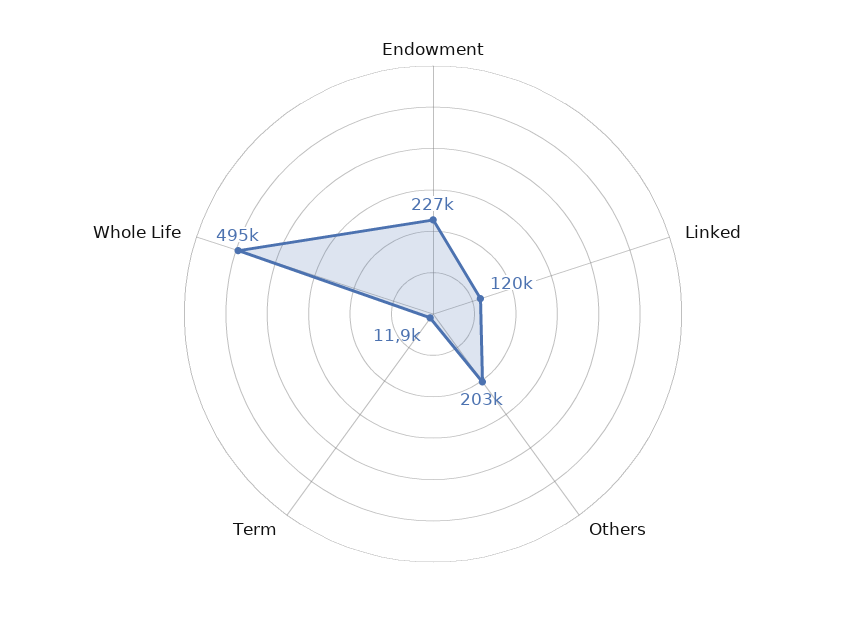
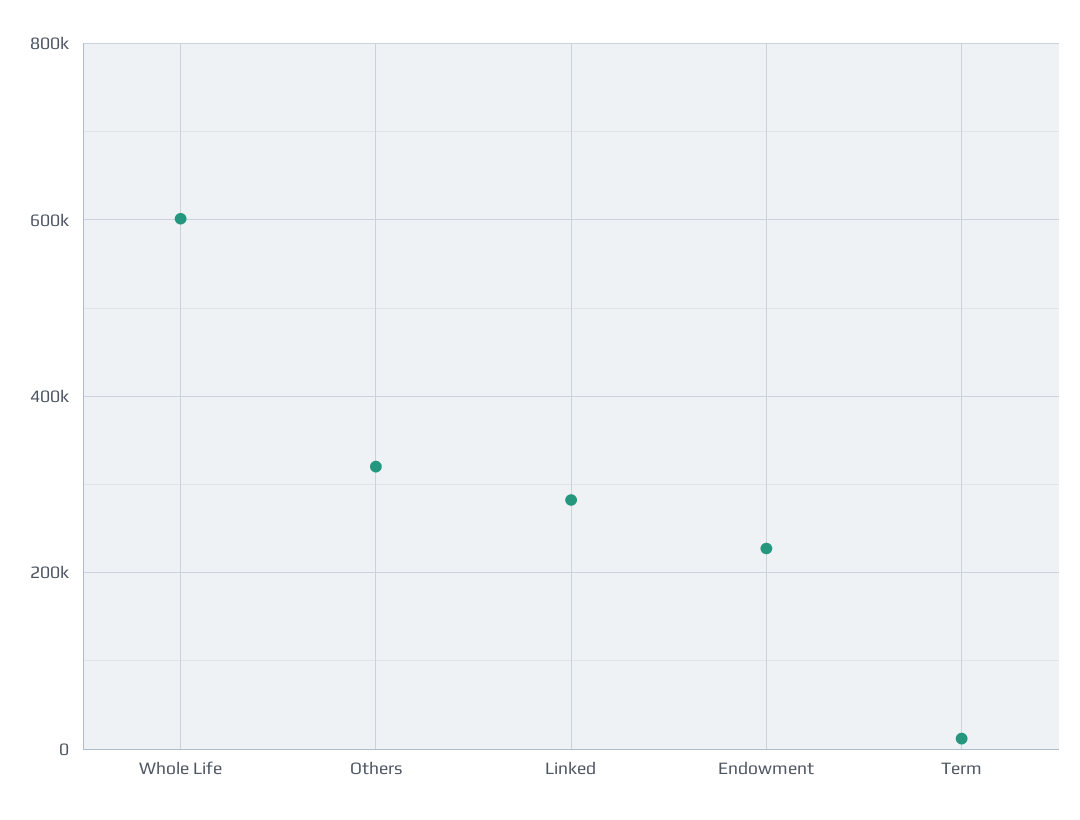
  {
    "Endowment": 227000,
-   "Linked": 120000,
+   "Linked": 280000,
-   "Others": 203000,
+   "Others": 320000,
    "Term": 11900,
-   "Whole Life": 495000
+   "Whole Life": 600000
  }

